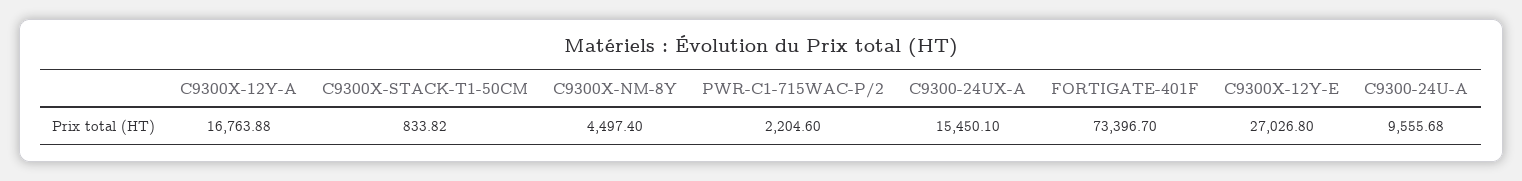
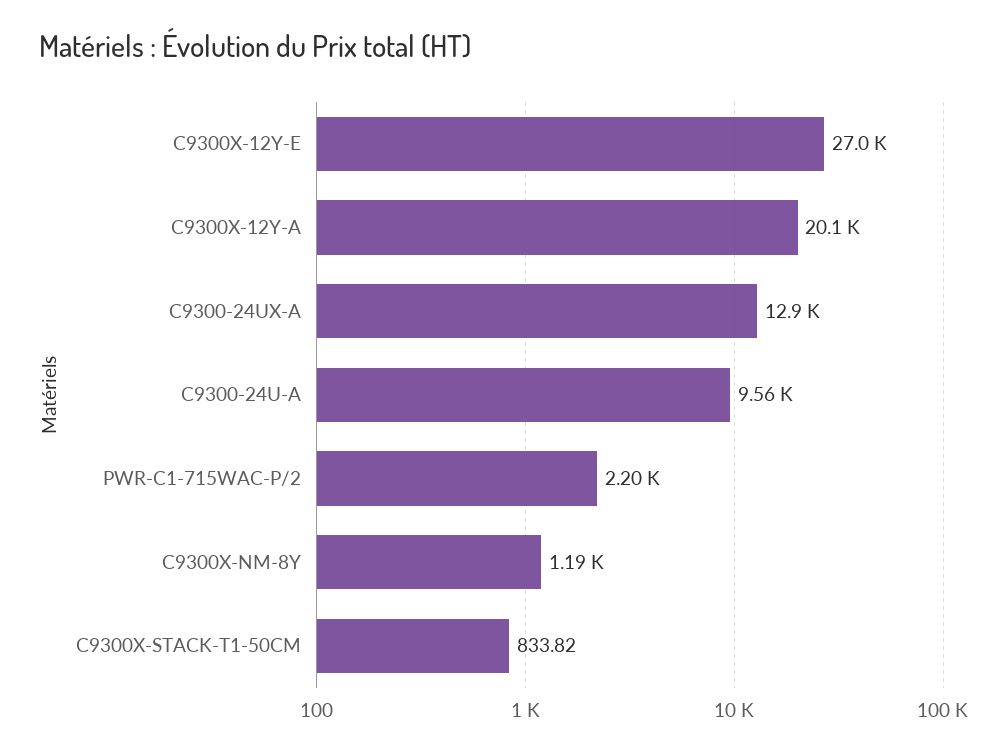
  {
-   "C9300X-12Y-A": 16763.88,
+   "C9300X-12Y-A": 20100,
    "C9300X-STACK-T1-50CM": 833.82,
-   "C9300X-NM-8Y": 4497.4,
+   "C9300X-NM-8Y": 1190,
    "PWR-C1-715WAC-P/2": 2204.6,
-   "C9300-24UX-A": 15450.1,
+   "C9300-24UX-A": 12900,
-   "FORTIGATE-401F": 73396.7,
    "C9300X-12Y-E": 27026.8,
    "C9300-24U-A": 9555.68
  }

